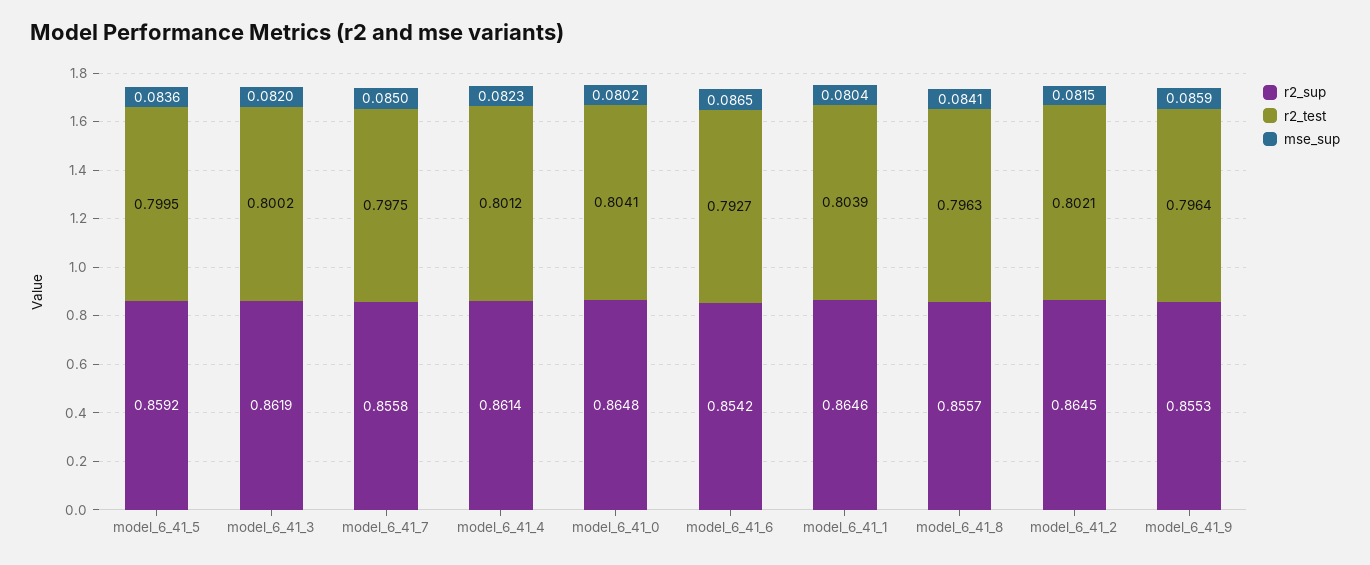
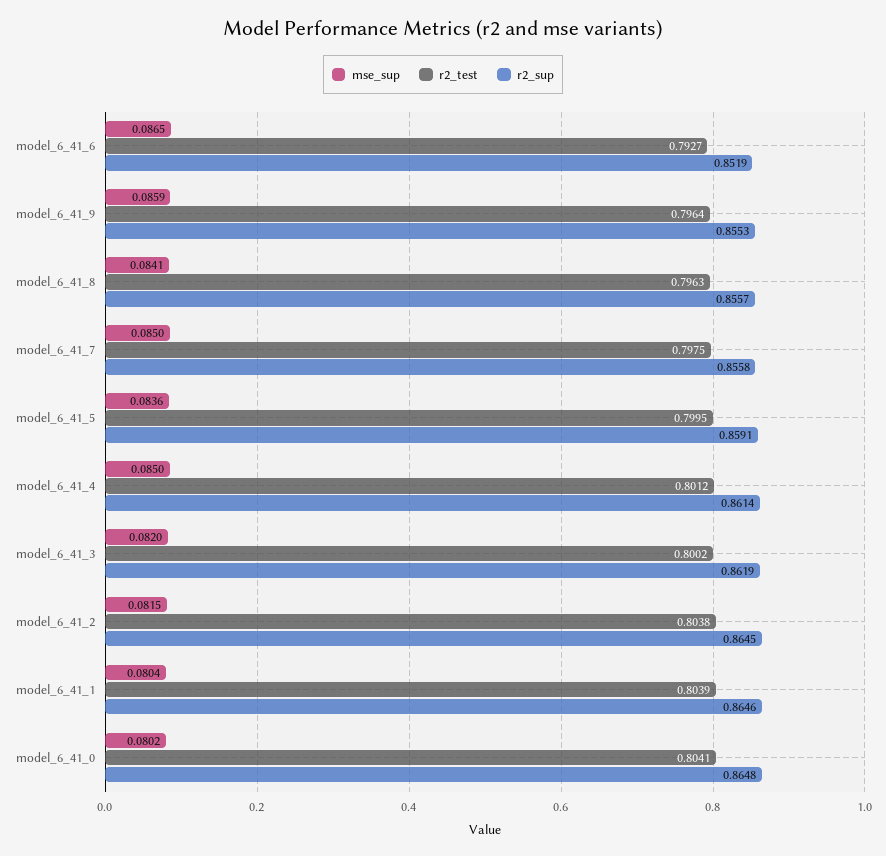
  {
    "r2_sup": {
-     "model_6_41_5": 0.8592,
+     "model_6_41_5": 0.8591,
      "model_6_41_3": 0.8619,
      "model_6_41_7": 0.8558,
      "model_6_41_4": 0.8614,
      "model_6_41_0": 0.8648,
-     "model_6_41_6": 0.8542,
+     "model_6_41_6": 0.8519,
      "model_6_41_1": 0.8646,
      "model_6_41_8": 0.8557,
      "model_6_41_2": 0.8645,
      "model_6_41_9": 0.8553
    },
    "r2_test": {
      "model_6_41_5": 0.7995,
      "model_6_41_3": 0.8002,
      "model_6_41_7": 0.7975,
      "model_6_41_4": 0.8012,
      "model_6_41_0": 0.8041,
      "model_6_41_6": 0.7927,
      "model_6_41_1": 0.8039,
      "model_6_41_8": 0.7963,
-     "model_6_41_2": 0.8021,
+     "model_6_41_2": 0.8038,
      "model_6_41_9": 0.7964
    },
    "mse_sup": {
      "model_6_41_5": 0.0836,
      "model_6_41_3": 0.082,
      "model_6_41_7": 0.085,
-     "model_6_41_4": 0.0823,
+     "model_6_41_4": 0.085,
      "model_6_41_0": 0.0802,
      "model_6_41_6": 0.0865,
      "model_6_41_1": 0.0804,
      "model_6_41_8": 0.0841,
      "model_6_41_2": 0.0815,
      "model_6_41_9": 0.0859
    }
  }

